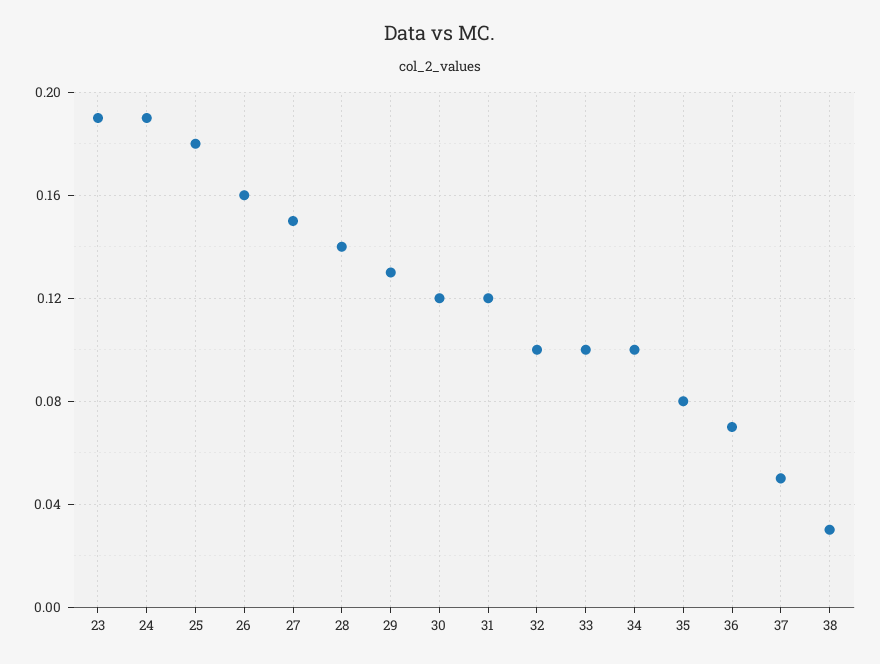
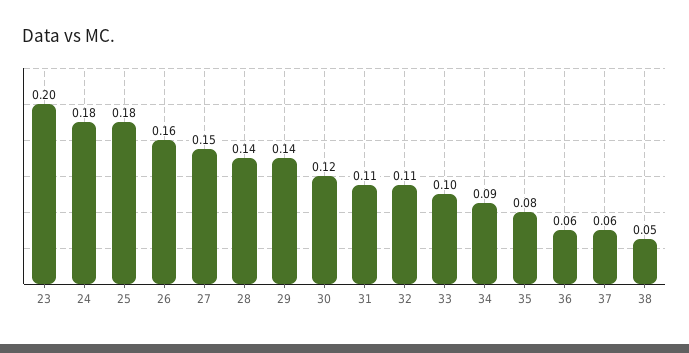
  {
-   "23": 0.19,
+   "23": 0.2,
-   "24": 0.19,
+   "24": 0.18,
    "25": 0.18,
    "26": 0.16,
    "27": 0.15,
    "28": 0.14,
-   "29": 0.13,
+   "29": 0.14,
    "30": 0.12,
-   "31": 0.12,
+   "31": 0.11,
-   "32": 0.1,
+   "32": 0.11,
    "33": 0.1,
-   "34": 0.1,
+   "34": 0.09,
    "35": 0.08,
-   "36": 0.07,
+   "36": 0.06,
-   "37": 0.05,
+   "37": 0.06,
-   "38": 0.03
+   "38": 0.05
  }

